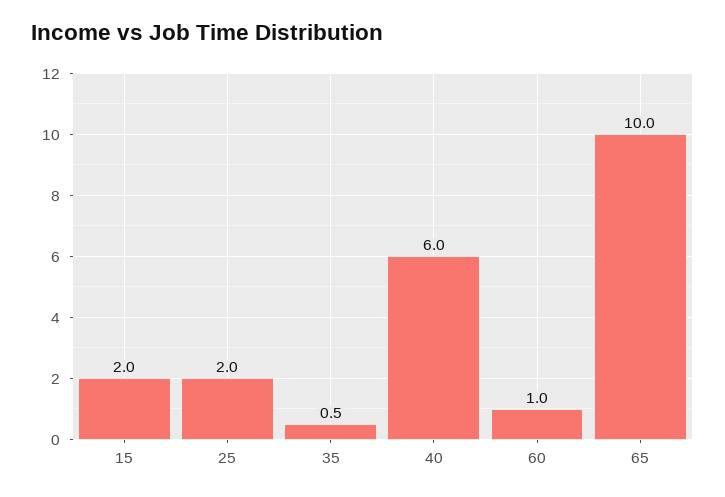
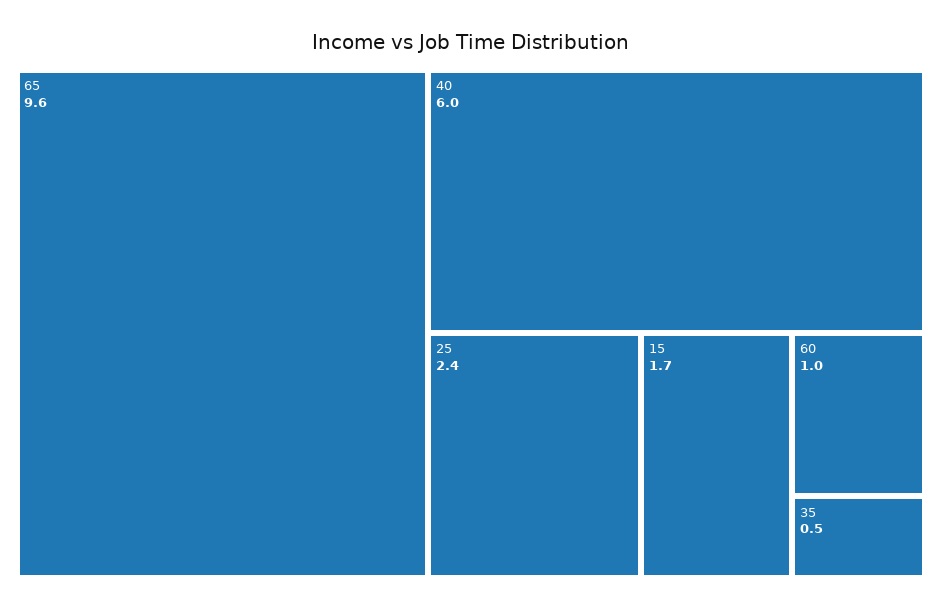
  {
-   "15": 2,
+   "15": 1.7,
-   "25": 2,
+   "25": 2.4,
    "35": 0.5,
    "40": 6,
    "60": 1,
-   "65": 10
+   "65": 9.6
  }

